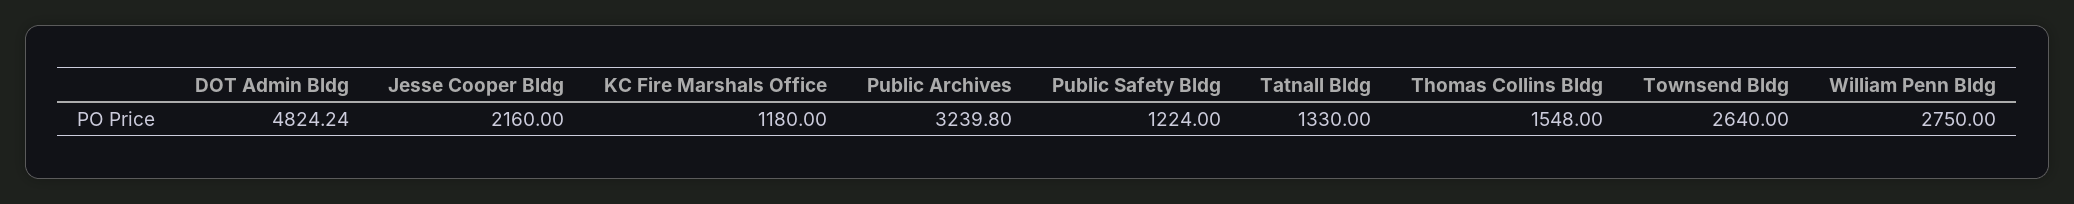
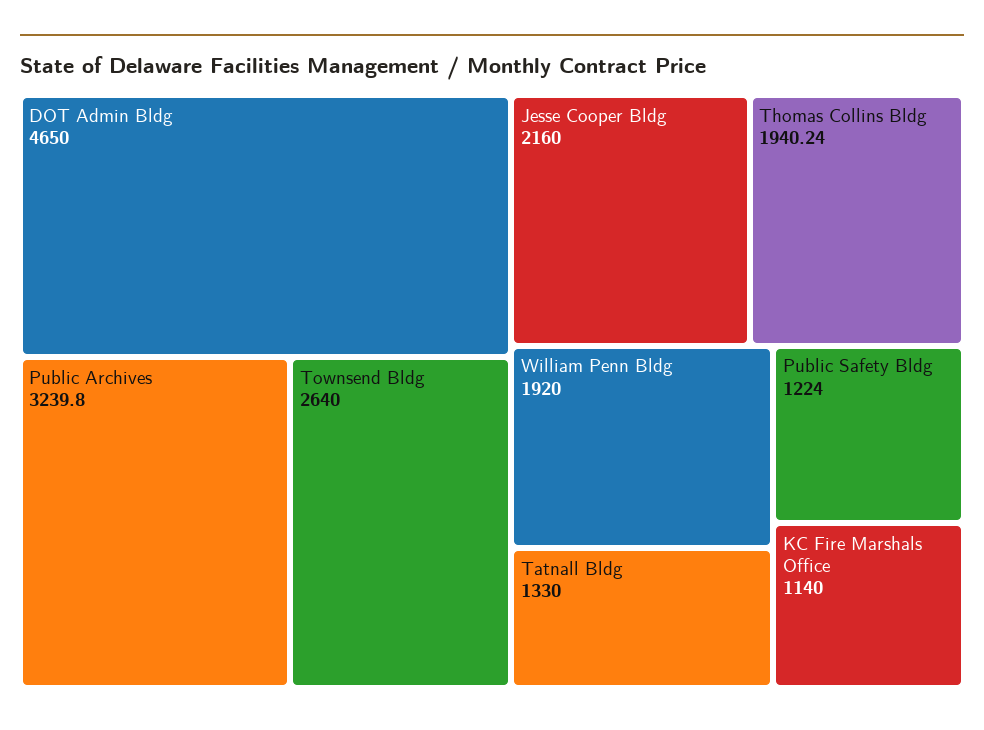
  {
-   "DOT Admin Bldg": 4824.24,
+   "DOT Admin Bldg": 4650,
    "Jesse Cooper Bldg": 2160,
-   "KC Fire Marshals Office": 1180,
+   "KC Fire Marshals Office": 1140,
    "Public Archives": 3239.8,
    "Public Safety Bldg": 1224,
    "Tatnall Bldg": 1330,
-   "Thomas Collins Bldg": 1548,
+   "Thomas Collins Bldg": 1940.24,
    "Townsend Bldg": 2640,
-   "William Penn Bldg": 2750
+   "William Penn Bldg": 1920
  }

